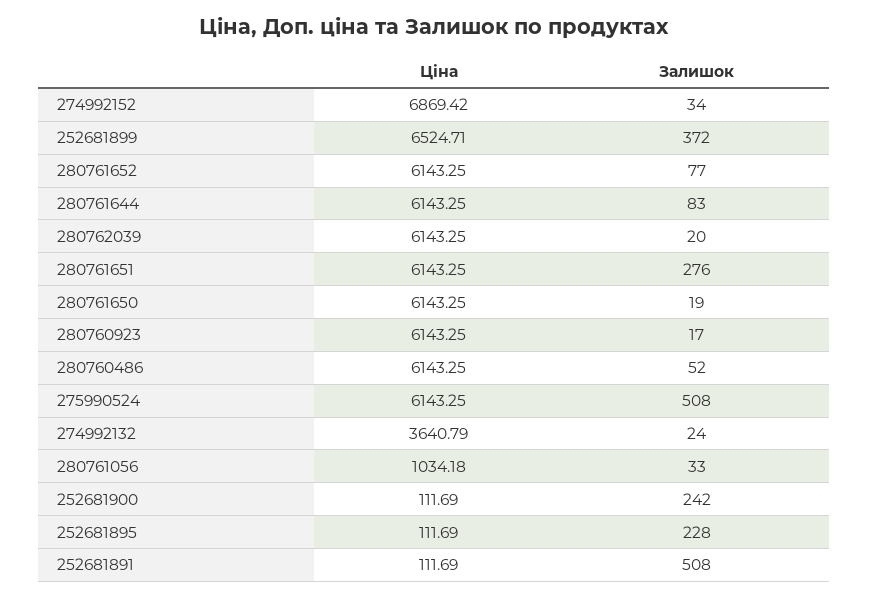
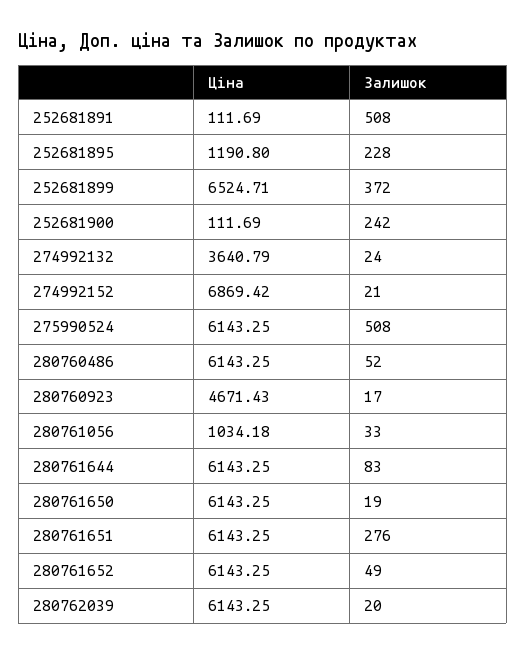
  {
    "Ціна": {
      "274992152": 6869.42,
      "252681899": 6524.71,
      "280761652": 6143.25,
      "280761644": 6143.25,
      "280762039": 6143.25,
      "280761651": 6143.25,
      "280761650": 6143.25,
-     "280760923": 6143.25,
+     "280760923": 4671.43,
      "280760486": 6143.25,
      "275990524": 6143.25,
      "274992132": 3640.79,
      "280761056": 1034.18,
      "252681900": 111.69,
-     "252681895": 111.69,
+     "252681895": 1190.8,
      "252681891": 111.69
    },
    "Залишок": {
-     "274992152": 34,
+     "274992152": 21,
      "252681899": 372,
-     "280761652": 77,
+     "280761652": 49,
      "280761644": 83,
      "280762039": 20,
      "280761651": 276,
      "280761650": 19,
      "280760923": 17,
      "280760486": 52,
      "275990524": 508,
      "274992132": 24,
      "280761056": 33,
      "252681900": 242,
      "252681895": 228,
      "252681891": 508
    }
  }

